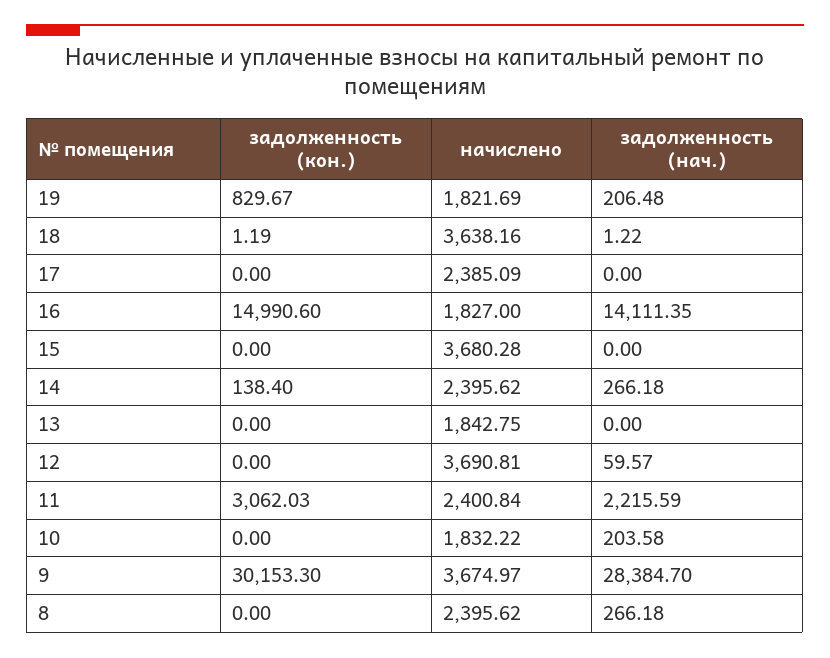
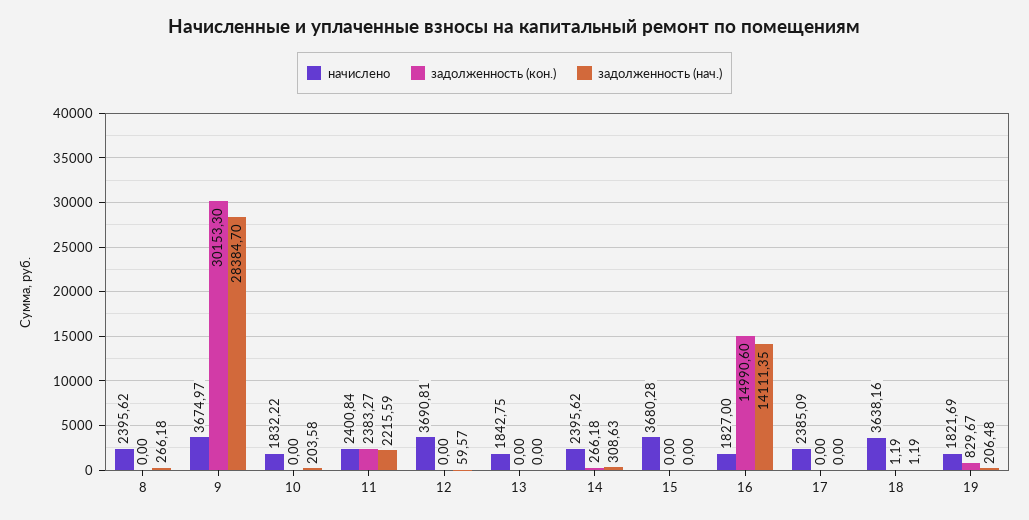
  {
    "задолженность (кон.)": {
      "19": 829.67,
      "18": 1.19,
      "17": 0,
      "16": 14990.6,
      "15": 0,
-     "14": 138.4,
+     "14": 266.18,
      "13": 0,
      "12": 0,
-     "11": 3062.03,
+     "11": 2383.27,
      "10": 0,
      "9": 30153.3,
      "8": 0
    },
    "начислено": {
      "19": 1821.69,
      "18": 3638.16,
      "17": 2385.09,
      "16": 1827,
      "15": 3680.28,
      "14": 2395.62,
      "13": 1842.75,
      "12": 3690.81,
      "11": 2400.84,
      "10": 1832.22,
      "9": 3674.97,
      "8": 2395.62
    },
    "задолженность (нач.)": {
      "19": 206.48,
-     "18": 1.22,
+     "18": 1.19,
      "17": 0,
      "16": 14111.35,
      "15": 0,
-     "14": 266.18,
+     "14": 308.63,
      "13": 0,
      "12": 59.57,
      "11": 2215.59,
      "10": 203.58,
      "9": 28384.7,
      "8": 266.18
    }
  }

